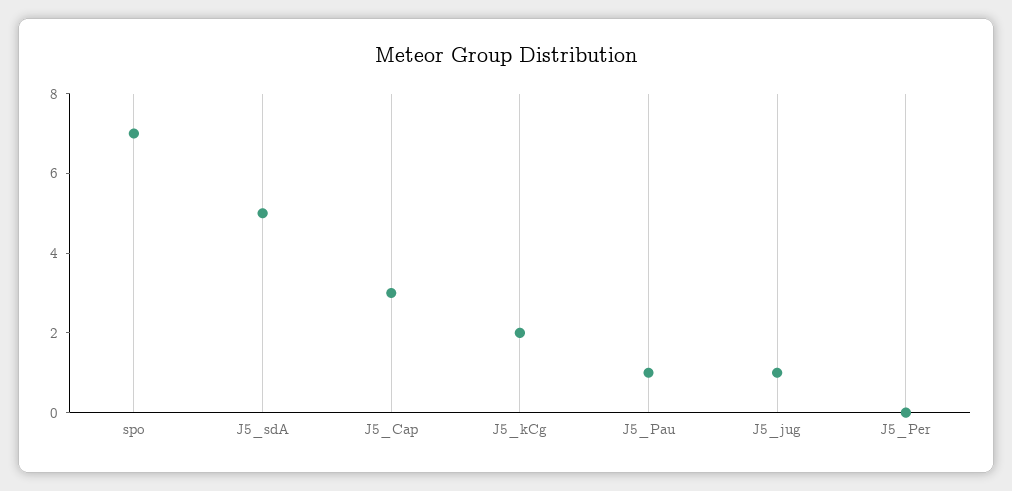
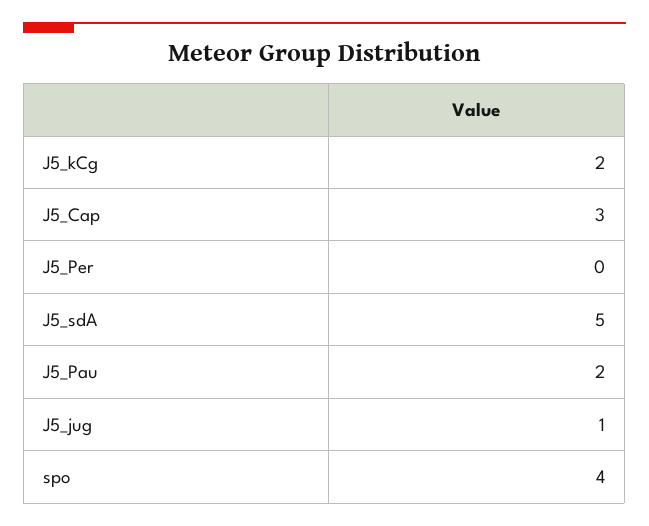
  {
-   "spo": 7,
+   "spo": 4,
    "J5_sdA": 5,
    "J5_Cap": 3,
    "J5_kCg": 2,
-   "J5_Pau": 1,
+   "J5_Pau": 2,
    "J5_jug": 1,
    "J5_Per": 0
  }

